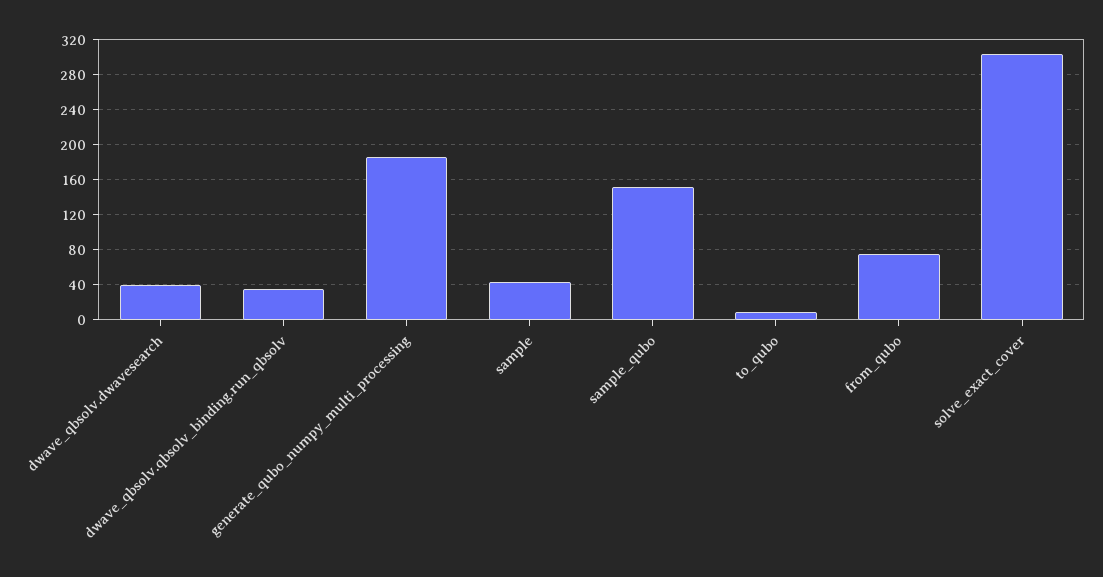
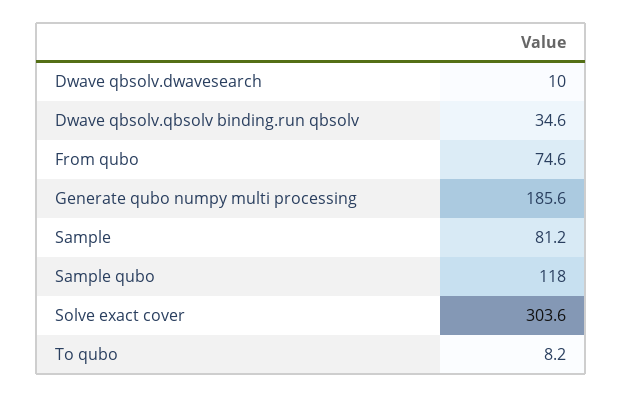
  {
-   "dwave_qbsolv.dwavesearch": 40,
+   "dwave_qbsolv.dwavesearch": 10,
    "dwave_qbsolv.qbsolv_binding.run_qbsolv": 34.6,
    "generate_qubo_numpy_multi_processing": 185.6,
-   "sample": 40,
+   "sample": 81.2,
-   "sample_qubo": 150,
+   "sample_qubo": 118,
    "to_qubo": 8.2,
    "from_qubo": 74.6,
    "solve_exact_cover": 303.6
  }

